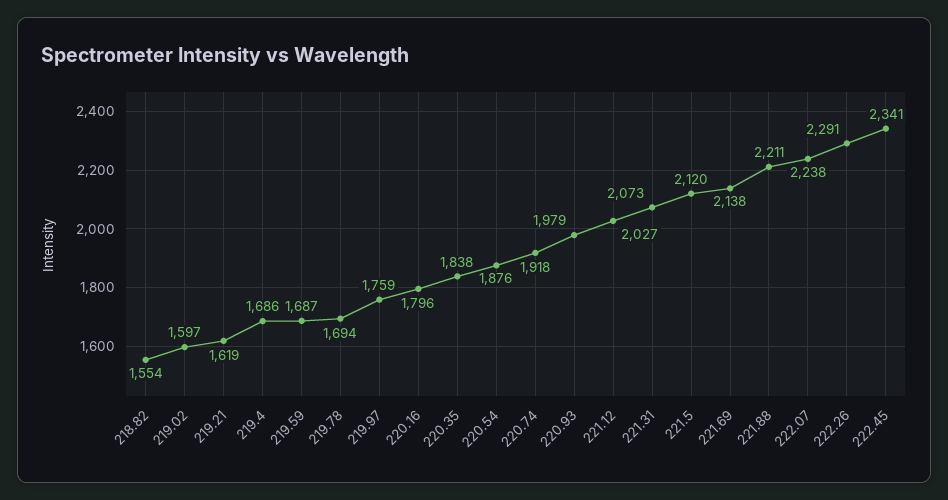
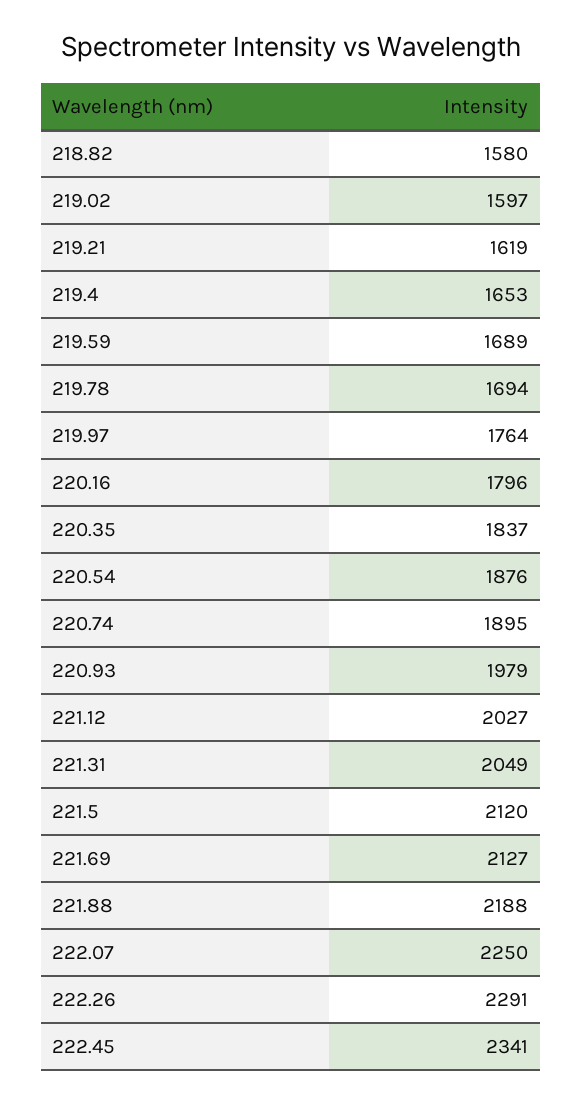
  {
-   "218.82": 1554,
+   "218.82": 1580,
    "219.02": 1597,
    "219.21": 1619,
-   "219.4": 1686,
+   "219.4": 1653,
-   "219.59": 1687,
+   "219.59": 1689,
    "219.78": 1694,
-   "219.97": 1759,
+   "219.97": 1764,
    "220.16": 1796,
-   "220.35": 1838,
+   "220.35": 1837,
    "220.54": 1876,
-   "220.74": 1918,
+   "220.74": 1895,
    "220.93": 1979,
    "221.12": 2027,
-   "221.31": 2073,
+   "221.31": 2049,
    "221.5": 2120,
-   "221.69": 2138,
+   "221.69": 2127,
-   "221.88": 2211,
+   "221.88": 2188,
-   "222.07": 2238,
+   "222.07": 2250,
    "222.26": 2291,
    "222.45": 2341
  }

